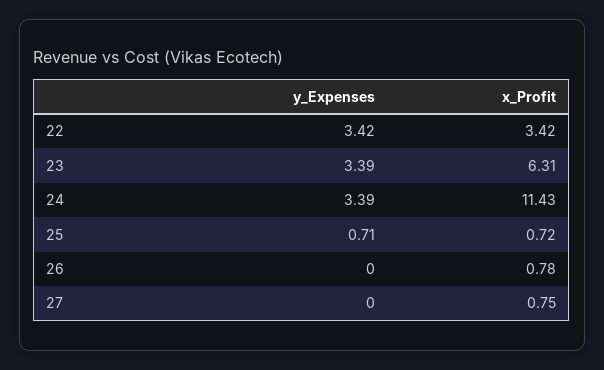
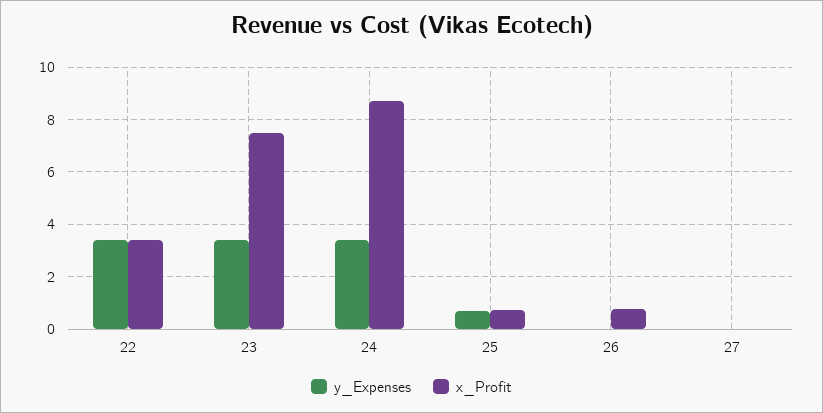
  {
    "y_Expenses": {
      "22": 3.42,
      "23": 3.39,
      "24": 3.39,
      "25": 0.71,
      "26": 0,
      "27": 0
    },
    "x_Profit": {
      "22": 3.42,
-     "23": 6.31,
+     "23": 7.5,
-     "24": 11.43,
+     "24": 8.75,
      "25": 0.72,
      "26": 0.78,
-     "27": 0.75
+     "27": 0
    }
  }

